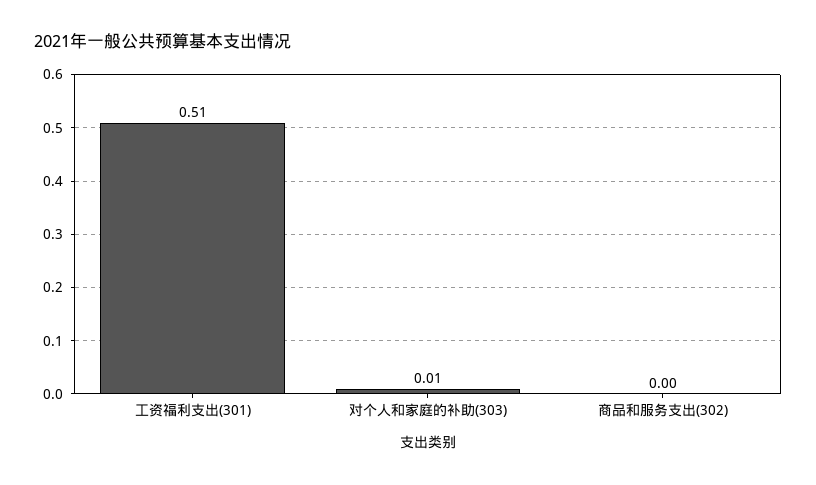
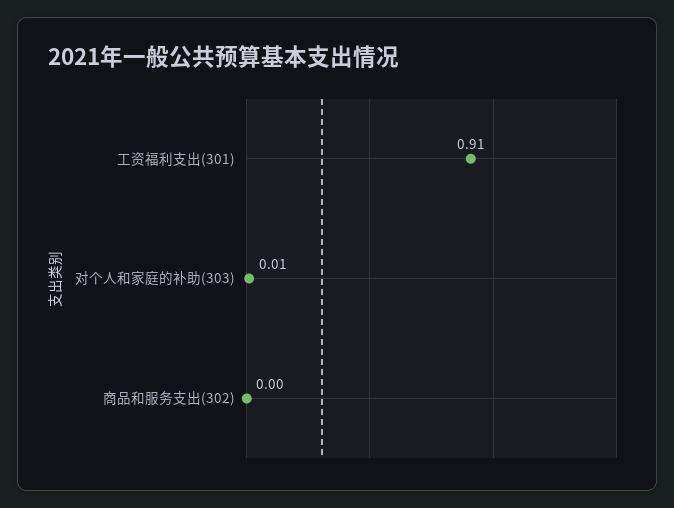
  {
-   "工资福利支出(301)": 0.51,
+   "工资福利支出(301)": 0.91,
    "对个人和家庭的补助(303)": 0.01,
    "商品和服务支出(302)": 0
  }

